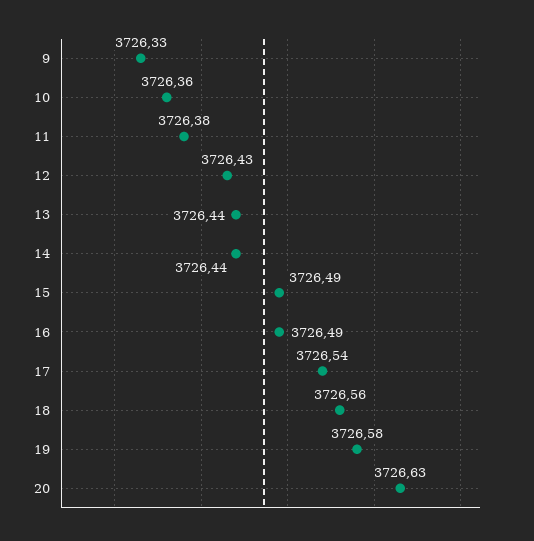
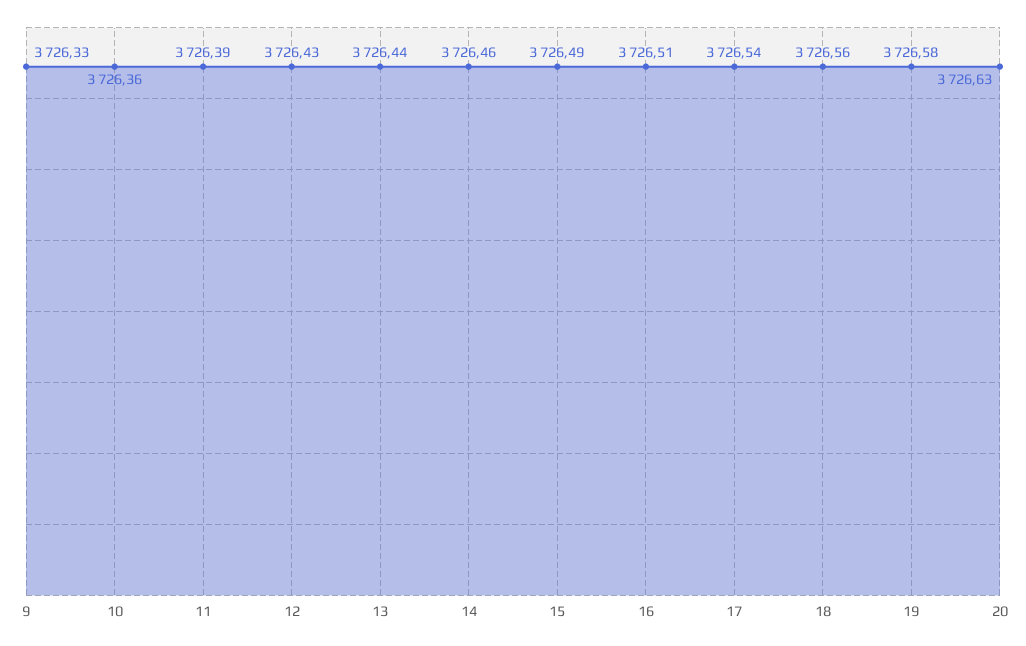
  {
    "9": 3726.33,
    "10": 3726.36,
-   "11": 3726.38,
+   "11": 3726.39,
    "12": 3726.43,
    "13": 3726.44,
-   "14": 3726.44,
+   "14": 3726.46,
    "15": 3726.49,
-   "16": 3726.49,
+   "16": 3726.51,
    "17": 3726.54,
    "18": 3726.56,
    "19": 3726.58,
    "20": 3726.63
  }

